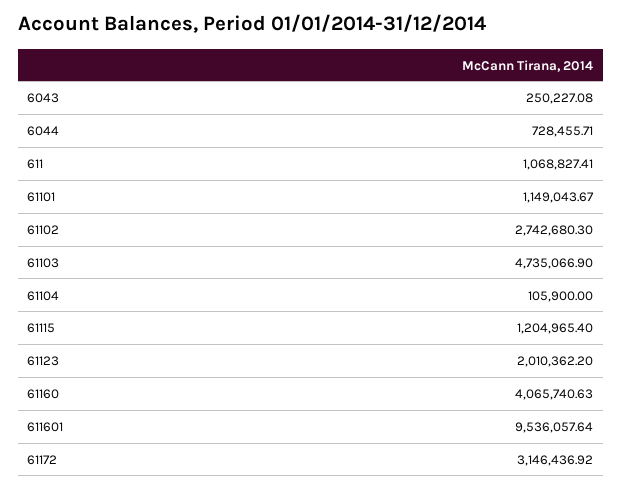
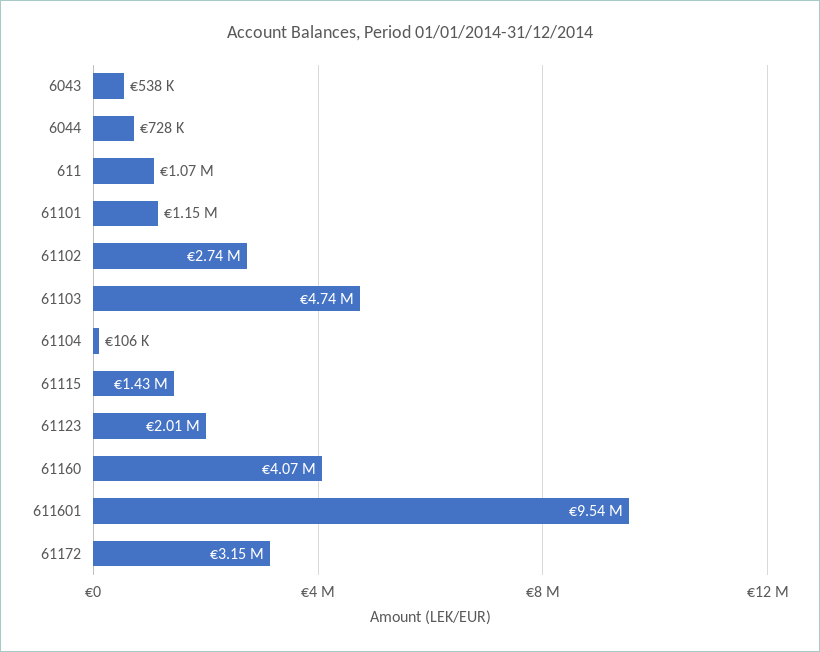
  {
-   "6043": 250227.08,
+   "6043": 538000,
    "6044": 728455.71,
    "611": 1068827.41,
    "61101": 1149043.67,
    "61102": 2742680.3,
    "61103": 4735066.9,
    "61104": 105900,
-   "61115": 1204965.4,
+   "61115": 1430000,
    "61123": 2010362.2,
    "61160": 4065740.63,
    "611601": 9536057.64,
    "61172": 3146436.92
  }

